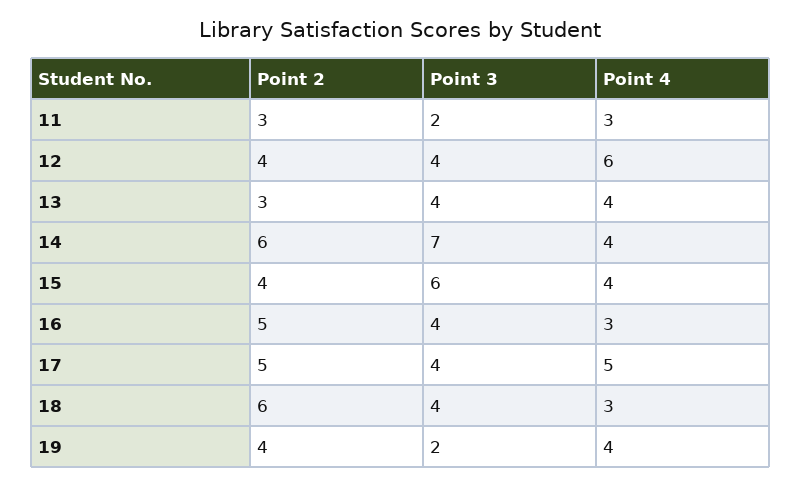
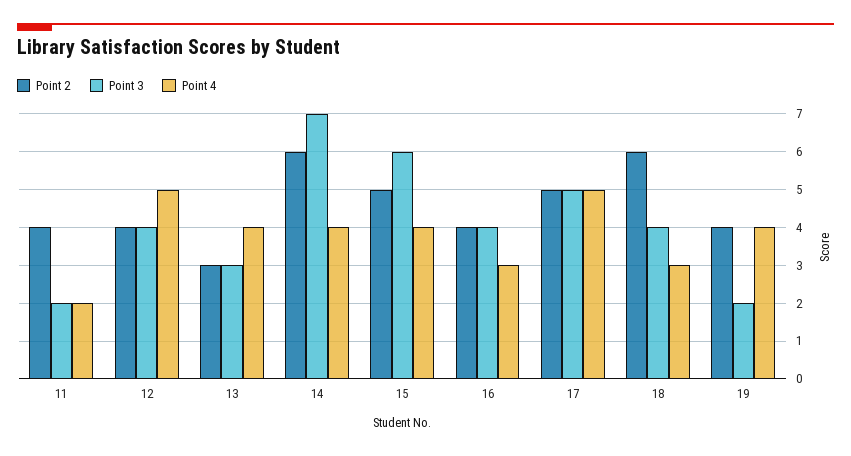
  {
    "Point 2": {
-     "11": 3,
+     "11": 4,
      "12": 4,
      "13": 3,
      "14": 6,
-     "15": 4,
+     "15": 5,
-     "16": 5,
+     "16": 4,
      "17": 5,
      "18": 6,
      "19": 4
    },
    "Point 3": {
      "11": 2,
      "12": 4,
-     "13": 4,
+     "13": 3,
      "14": 7,
      "15": 6,
      "16": 4,
-     "17": 4,
+     "17": 5,
      "18": 4,
      "19": 2
    },
    "Point 4": {
-     "11": 3,
+     "11": 2,
-     "12": 6,
+     "12": 5,
      "13": 4,
      "14": 4,
      "15": 4,
      "16": 3,
      "17": 5,
      "18": 3,
      "19": 4
    }
  }

